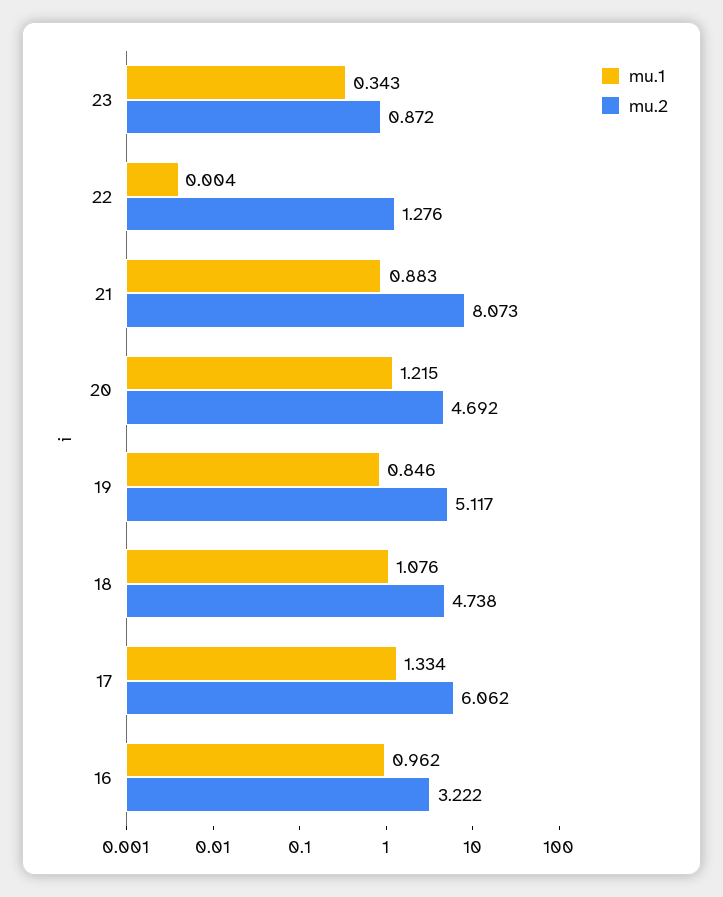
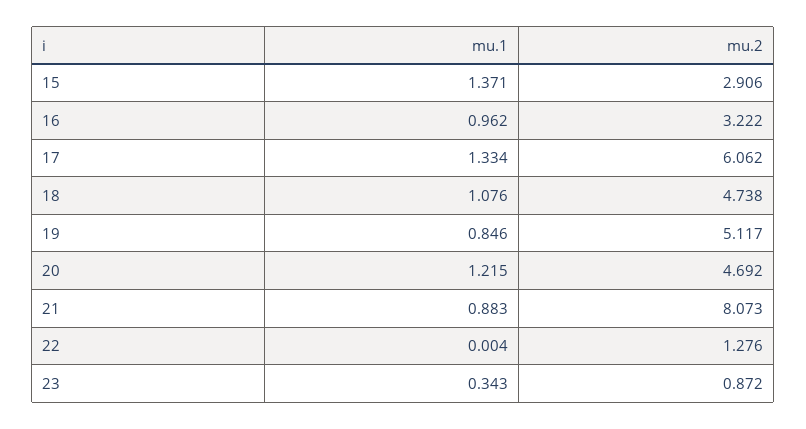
  {
    "mu.1": {
      "23": 0.343,
      "22": 0.004,
      "21": 0.883,
      "20": 1.215,
      "19": 0.846,
      "18": 1.076,
      "17": 1.334,
-     "16": 0.962
+     "16": 0.962,
+     "15": 1.371
    },
    "mu.2": {
      "23": 0.872,
      "22": 1.276,
      "21": 8.073,
      "20": 4.692,
      "19": 5.117,
      "18": 4.738,
      "17": 6.062,
-     "16": 3.222
+     "16": 3.222,
+     "15": 2.906
    }
  }

